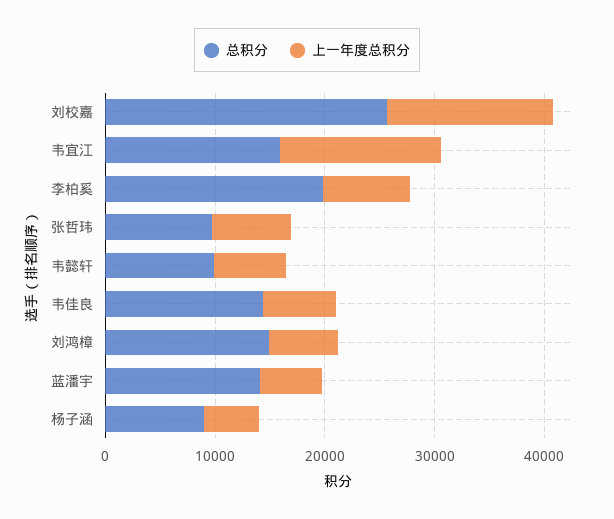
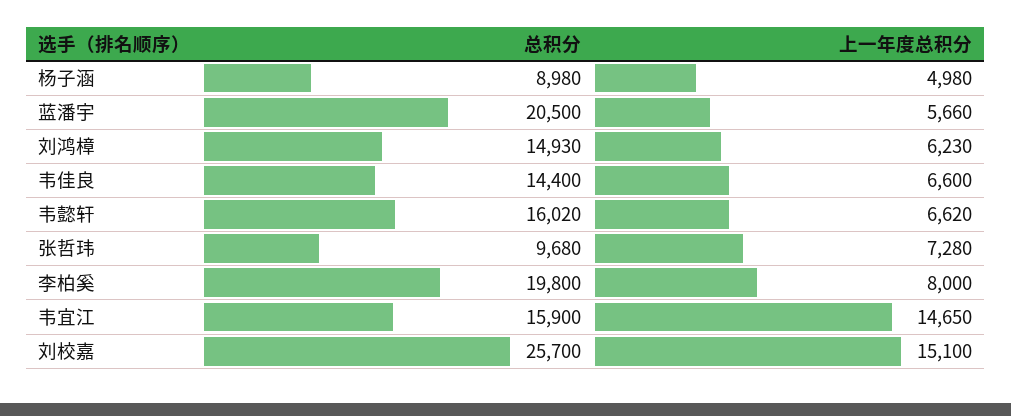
  {
    "总积分": {
      "刘校嘉": 25700,
      "韦宜江": 15900,
      "李柏奚": 19800,
      "张哲玮": 9680,
-     "韦懿轩": 10000,
+     "韦懿轩": 16020,
      "韦佳良": 14400,
      "刘鸿樟": 14930,
-     "蓝潘宇": 14000,
+     "蓝潘宇": 20500,
      "杨子涵": 8980
    },
    "上一年度总积分": {
      "刘校嘉": 15100,
      "韦宜江": 14650,
      "李柏奚": 8000,
      "张哲玮": 7280,
      "韦懿轩": 6620,
      "韦佳良": 6600,
      "刘鸿樟": 6230,
      "蓝潘宇": 5660,
      "杨子涵": 4980
    }
  }

